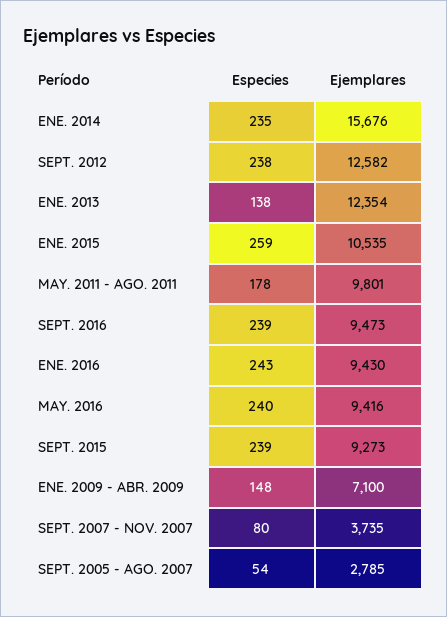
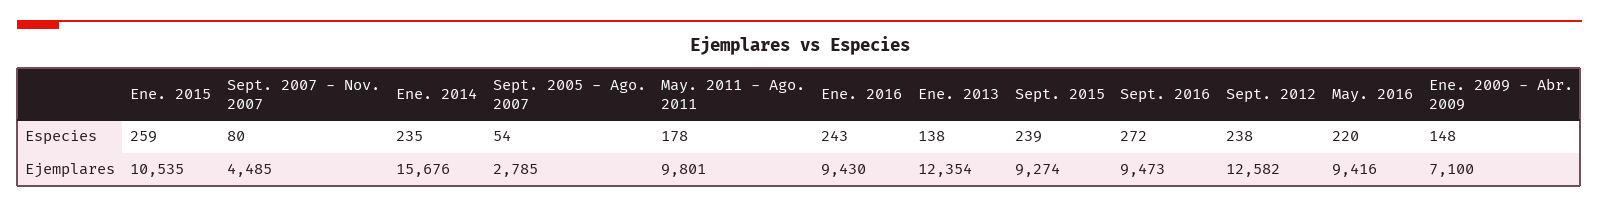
  {
    "Especies": {
      "ENE. 2014": 235,
      "SEPT. 2012": 238,
      "ENE. 2013": 138,
      "ENE. 2015": 259,
      "MAY. 2011 - AGO. 2011": 178,
-     "SEPT. 2016": 239,
+     "SEPT. 2016": 272,
      "ENE. 2016": 243,
-     "MAY. 2016": 240,
+     "MAY. 2016": 220,
      "SEPT. 2015": 239,
      "ENE. 2009 - ABR. 2009": 148,
      "SEPT. 2007 - NOV. 2007": 80,
      "SEPT. 2005 - AGO. 2007": 54
    },
    "Ejemplares": {
      "ENE. 2014": 15676,
      "SEPT. 2012": 12582,
      "ENE. 2013": 12354,
      "ENE. 2015": 10535,
      "MAY. 2011 - AGO. 2011": 9801,
      "SEPT. 2016": 9473,
      "ENE. 2016": 9430,
      "MAY. 2016": 9416,
-     "SEPT. 2015": 9273,
+     "SEPT. 2015": 9274,
      "ENE. 2009 - ABR. 2009": 7100,
-     "SEPT. 2007 - NOV. 2007": 3735,
+     "SEPT. 2007 - NOV. 2007": 4485,
      "SEPT. 2005 - AGO. 2007": 2785
    }
  }

